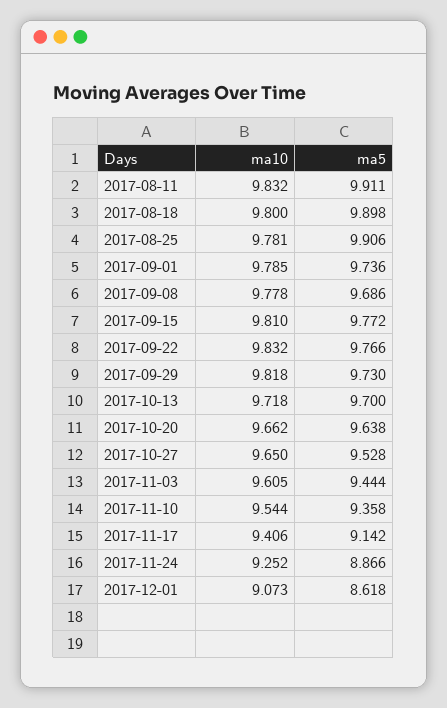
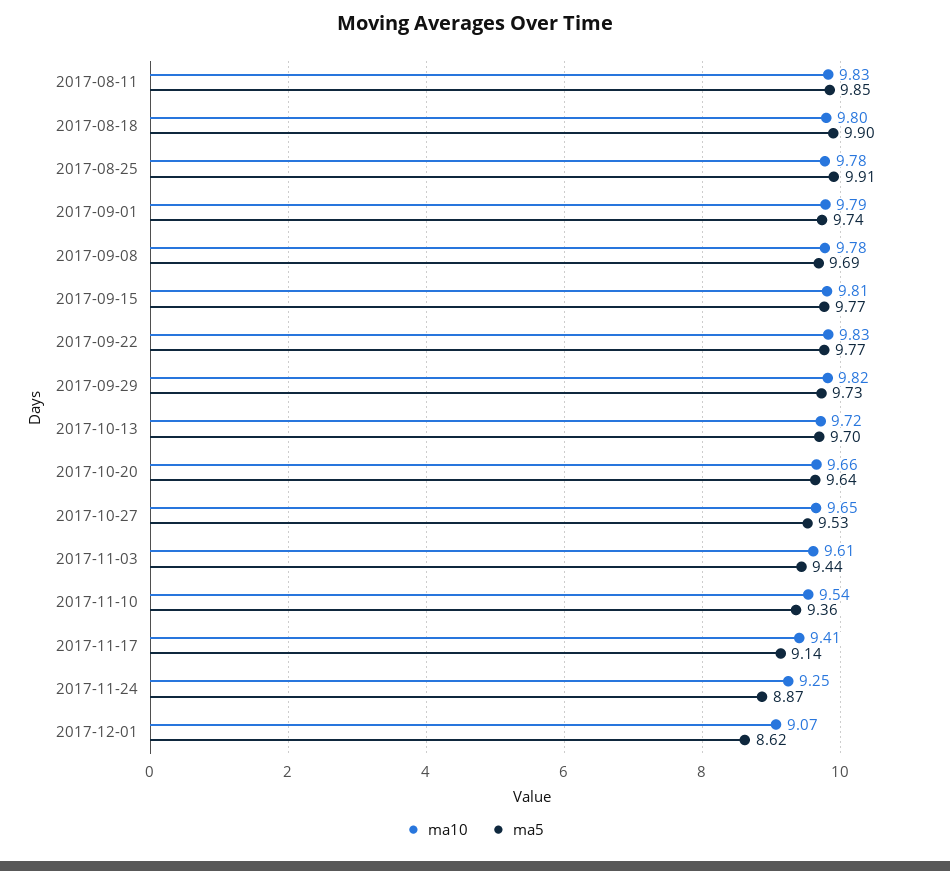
  {
    "ma10": {
      "2017-08-11": 9.832,
      "2017-08-18": 9.8,
      "2017-08-25": 9.781,
      "2017-09-01": 9.785,
      "2017-09-08": 9.778,
      "2017-09-15": 9.81,
      "2017-09-22": 9.832,
      "2017-09-29": 9.818,
      "2017-10-13": 9.718,
      "2017-10-20": 9.662,
      "2017-10-27": 9.65,
      "2017-11-03": 9.605,
      "2017-11-10": 9.544,
      "2017-11-17": 9.406,
      "2017-11-24": 9.252,
      "2017-12-01": 9.073
    },
    "ma5": {
-     "2017-08-11": 9.911,
+     "2017-08-11": 9.85,
      "2017-08-18": 9.898,
      "2017-08-25": 9.906,
      "2017-09-01": 9.736,
      "2017-09-08": 9.686,
      "2017-09-15": 9.772,
      "2017-09-22": 9.766,
      "2017-09-29": 9.73,
      "2017-10-13": 9.7,
      "2017-10-20": 9.638,
      "2017-10-27": 9.528,
      "2017-11-03": 9.444,
      "2017-11-10": 9.358,
      "2017-11-17": 9.142,
      "2017-11-24": 8.866,
      "2017-12-01": 8.618
    }
  }

